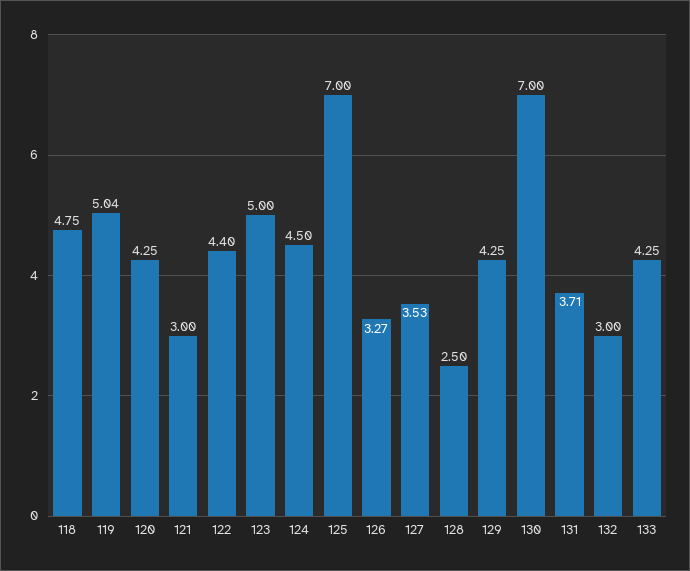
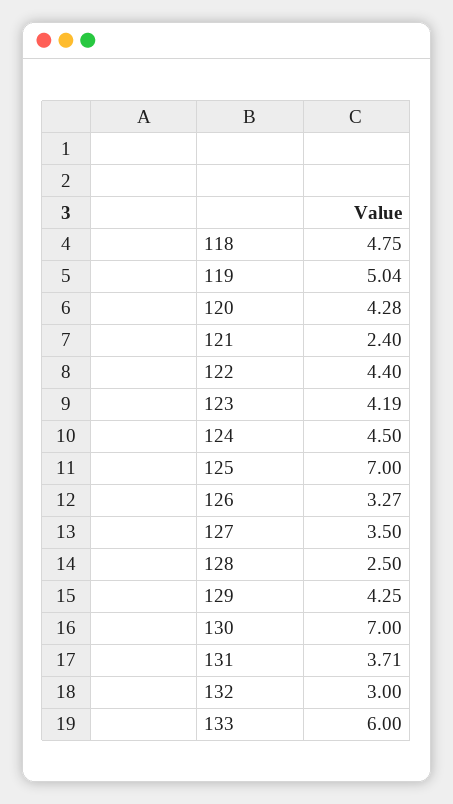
  {
    "118": 4.75,
    "119": 5.04,
-   "120": 4.25,
+   "120": 4.28,
-   "121": 3,
+   "121": 2.4,
    "122": 4.4,
-   "123": 5,
+   "123": 4.19,
    "124": 4.5,
    "125": 7,
    "126": 3.27,
-   "127": 3.53,
+   "127": 3.5,
    "128": 2.5,
    "129": 4.25,
    "130": 7,
    "131": 3.71,
    "132": 3,
-   "133": 4.25
+   "133": 6
  }

